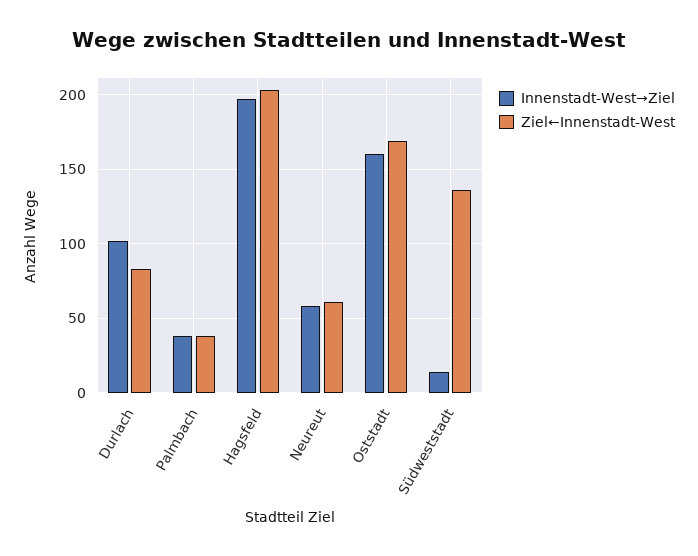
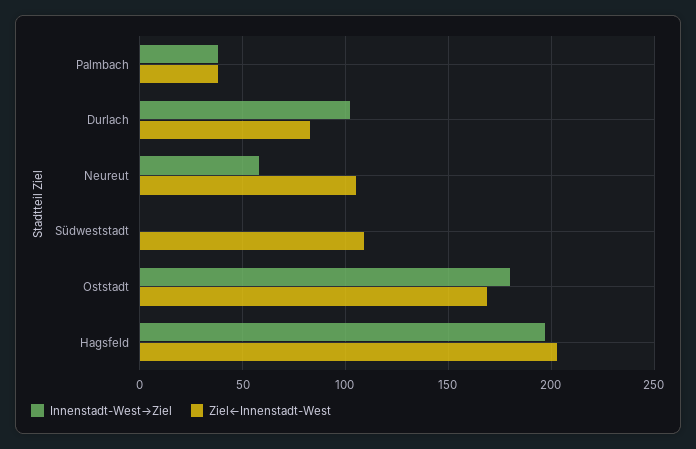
  {
    "Innenstadt-West→Ziel": {
      "Durlach": 100,
      "Palmbach": 40,
      "Hagsfeld": 195,
      "Neureut": 60,
-     "Oststadt": 160,
+     "Oststadt": 180,
-     "Südweststadt": 15
+     "Südweststadt": 0
    },
    "Ziel←Innenstadt-West": {
      "Durlach": 85,
      "Palmbach": 40,
      "Hagsfeld": 205,
-     "Neureut": 60,
+     "Neureut": 105,
      "Oststadt": 170,
-     "Südweststadt": 135
+     "Südweststadt": 110
    }
  }

